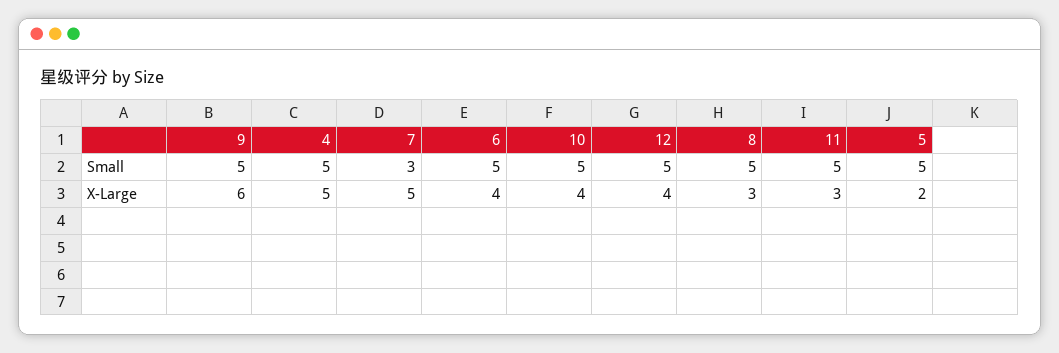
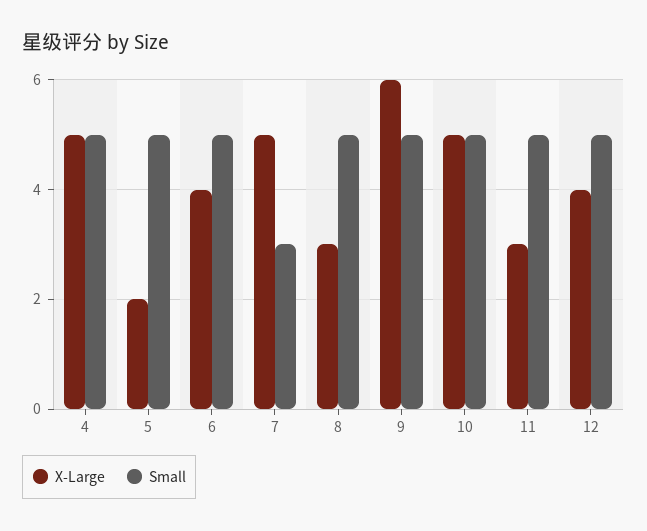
  {
    "Small": {
      "9": 5,
      "4": 5,
      "7": 3,
      "6": 5,
      "10": 5,
      "12": 5,
      "8": 5,
      "11": 5,
      "5": 5
    },
    "X-Large": {
      "9": 6,
      "4": 5,
      "7": 5,
      "6": 4,
-     "10": 4,
+     "10": 5,
      "12": 4,
      "8": 3,
      "11": 3,
      "5": 2
    }
  }

